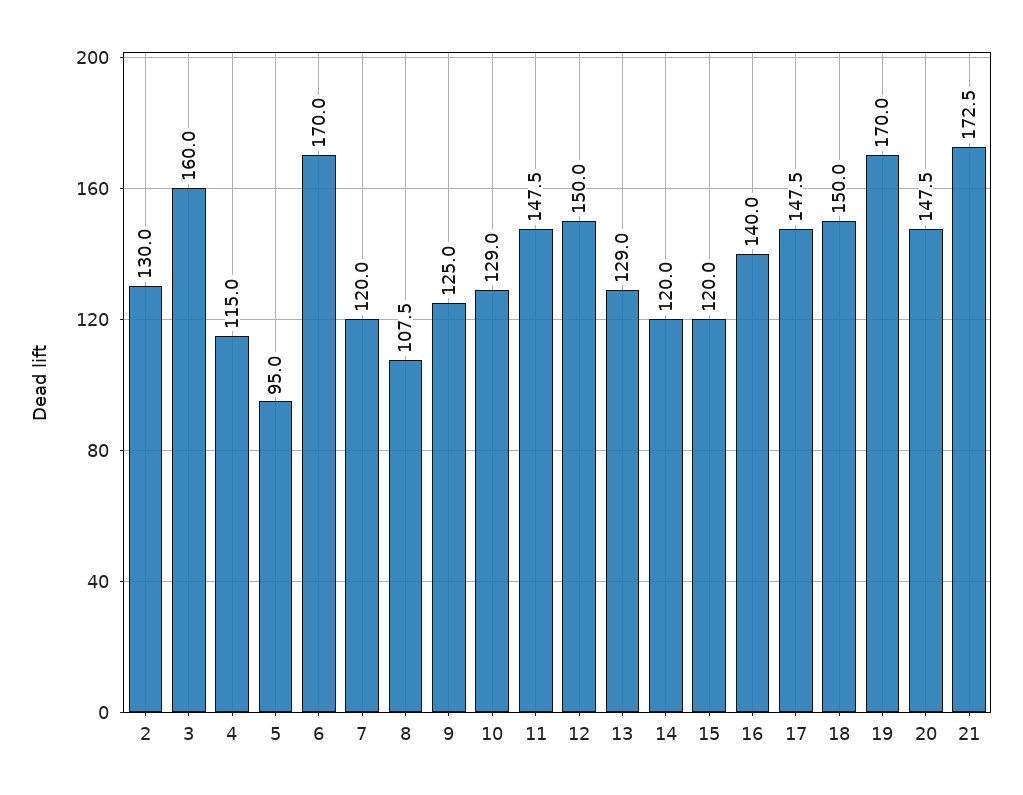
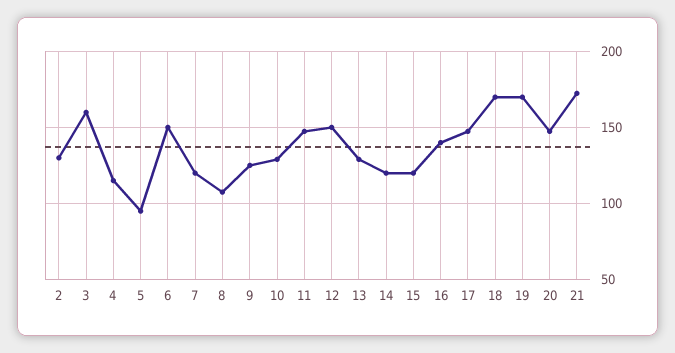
  {
    "2": 130,
    "3": 160,
    "4": 115,
    "5": 95,
-   "6": 170,
+   "6": 150,
    "7": 120,
    "8": 107.5,
    "9": 125,
    "10": 129,
    "11": 147.5,
    "12": 150,
    "13": 129,
    "14": 120,
    "15": 120,
    "16": 140,
    "17": 147.5,
-   "18": 150,
+   "18": 170,
    "19": 170,
    "20": 147.5,
    "21": 172.5
  }

